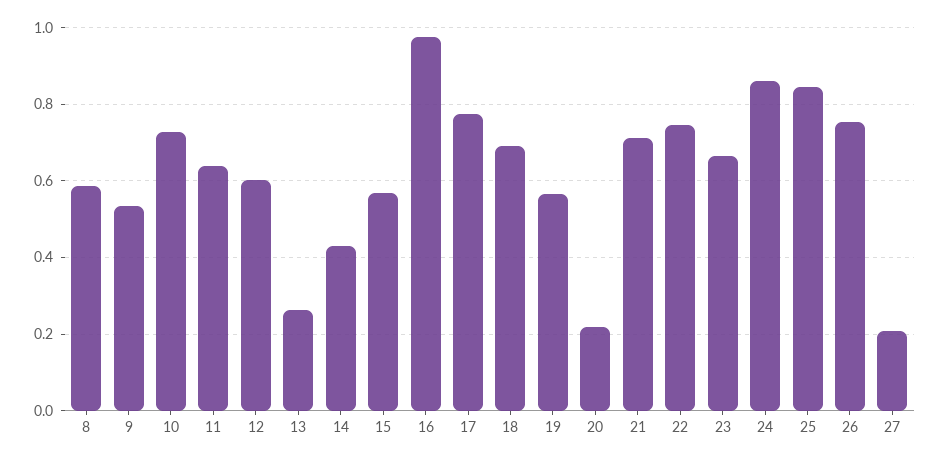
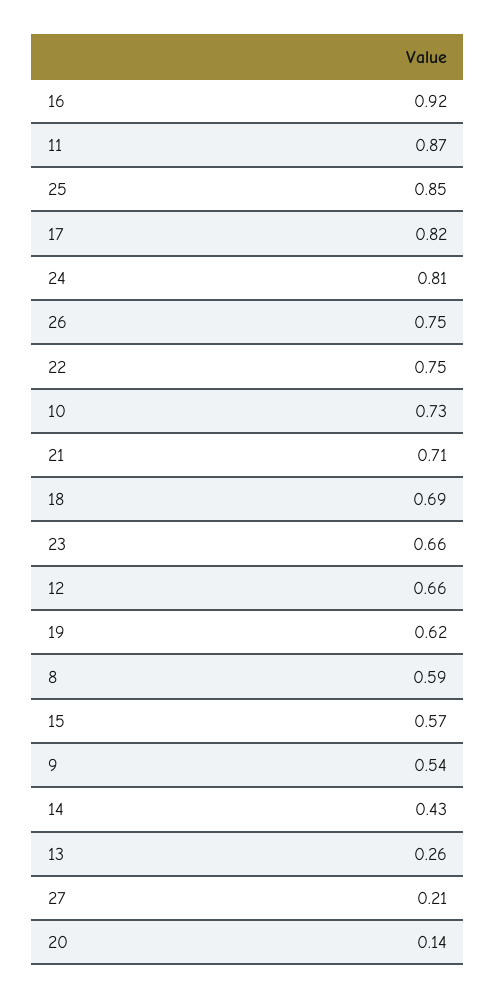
  {
    "8": 0.59,
    "9": 0.54,
    "10": 0.73,
-   "11": 0.64,
+   "11": 0.87,
-   "12": 0.6,
+   "12": 0.66,
    "13": 0.26,
    "14": 0.43,
    "15": 0.57,
-   "16": 0.98,
+   "16": 0.92,
-   "17": 0.78,
+   "17": 0.82,
    "18": 0.69,
-   "19": 0.56,
+   "19": 0.62,
-   "20": 0.22,
+   "20": 0.14,
    "21": 0.71,
    "22": 0.75,
    "23": 0.66,
-   "24": 0.86,
+   "24": 0.81,
    "25": 0.85,
    "26": 0.75,
    "27": 0.21
  }

